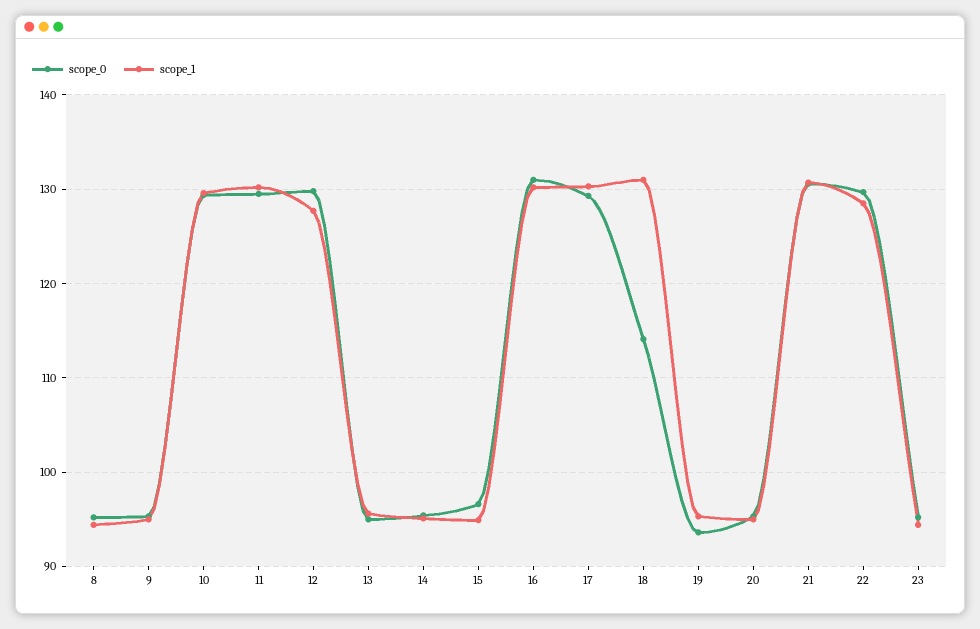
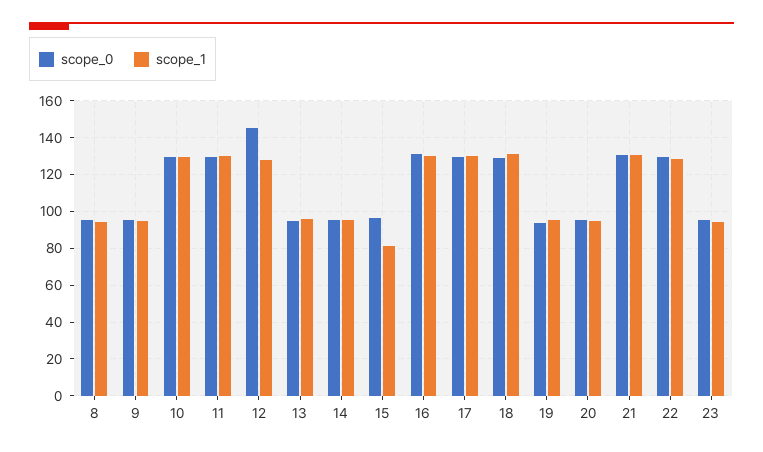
  {
    "scope_0": {
      "8": 95,
      "9": 95,
      "10": 129,
      "11": 130,
-     "12": 130,
+     "12": 145,
      "13": 95,
      "14": 95,
      "15": 97,
      "16": 131,
      "17": 129,
-     "18": 114,
+     "18": 130,
      "19": 94,
      "20": 95,
      "21": 131,
      "22": 130,
      "23": 95
    },
    "scope_1": {
      "8": 94,
      "9": 95,
      "10": 130,
      "11": 130,
      "12": 128,
      "13": 96,
      "14": 95,
-     "15": 95,
+     "15": 80,
      "16": 130,
      "17": 130,
      "18": 131,
      "19": 95,
      "20": 95,
      "21": 131,
      "22": 129,
      "23": 94
    }
  }

